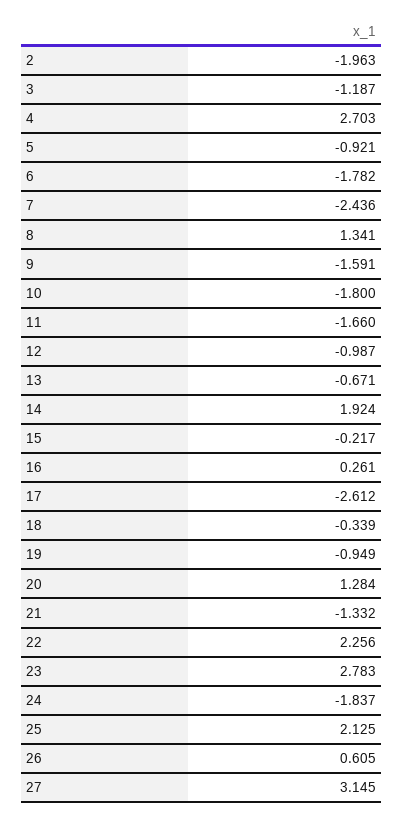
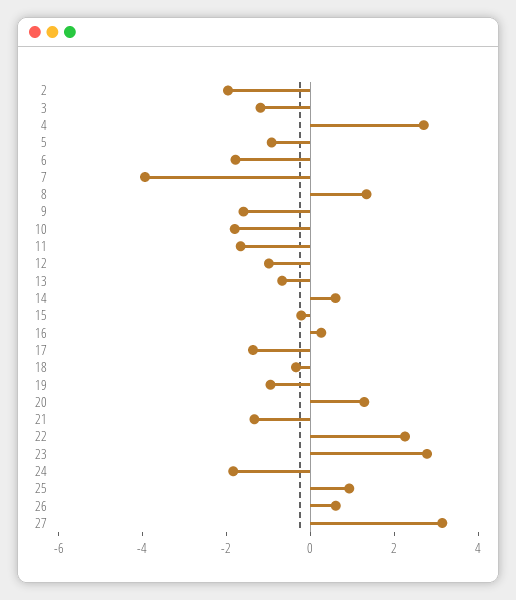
  {
    "2": -1.963,
    "3": -1.187,
    "4": 2.703,
    "5": -0.921,
    "6": -1.782,
-   "7": -2.436,
+   "7": -4,
    "8": 1.341,
    "9": -1.591,
    "10": -1.8,
    "11": -1.66,
    "12": -0.987,
    "13": -0.671,
-   "14": 1.924,
+   "14": 0.5,
    "15": -0.217,
    "16": 0.261,
-   "17": -2.612,
+   "17": -1.5,
    "18": -0.339,
    "19": -0.949,
    "20": 1.284,
    "21": -1.332,
    "22": 2.256,
    "23": 2.783,
    "24": -1.837,
-   "25": 2.125,
+   "25": 1,
    "26": 0.605,
    "27": 3.145
  }

